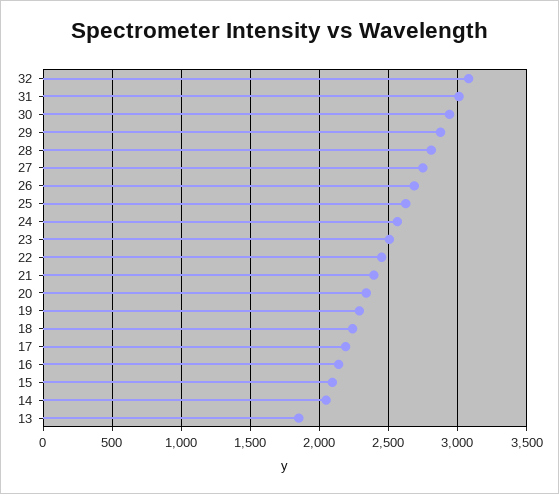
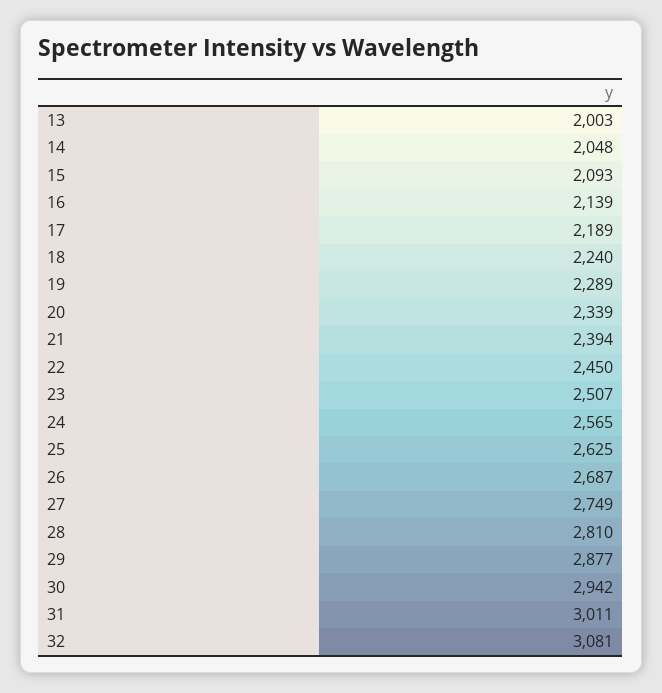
  {
    "32": 3081,
    "31": 3011,
    "30": 2942,
    "29": 2877,
    "28": 2810,
    "27": 2749,
    "26": 2687,
    "25": 2625,
    "24": 2565,
    "23": 2507,
    "22": 2450,
    "21": 2394,
    "20": 2339,
    "19": 2289,
    "18": 2240,
    "17": 2189,
    "16": 2139,
    "15": 2093,
    "14": 2048,
-   "13": 1850
+   "13": 2003
  }

